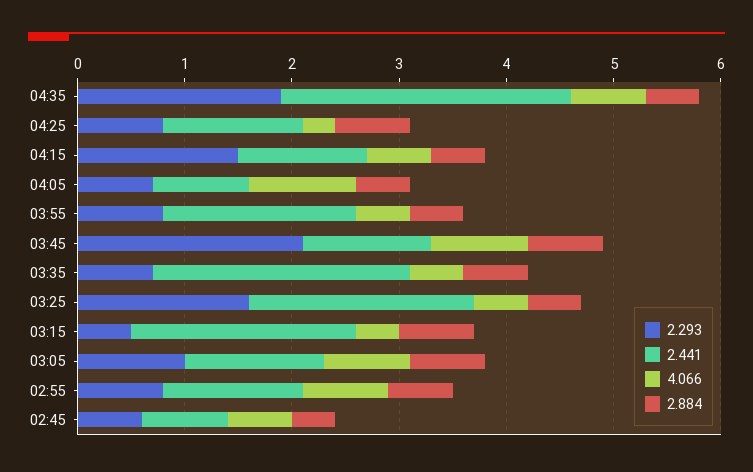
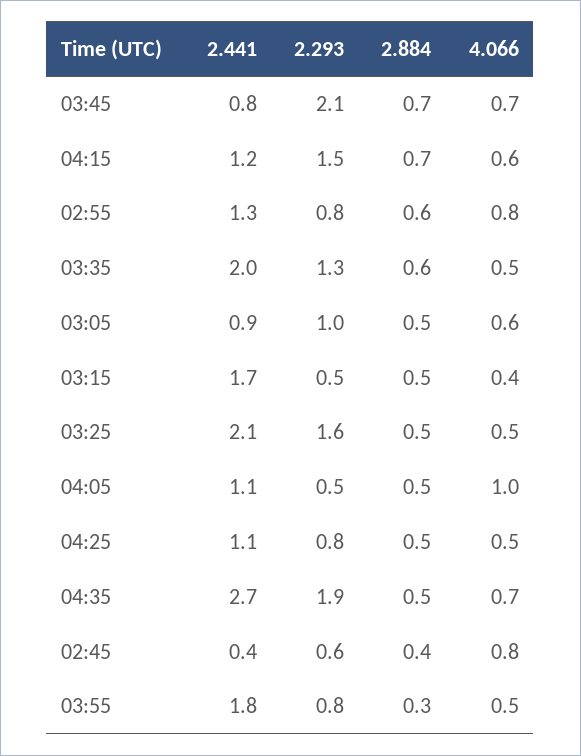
  {
    "2.293": {
      "04:35": 1.9,
      "04:25": 0.8,
      "04:15": 1.5,
-     "04:05": 0.7,
+     "04:05": 0.5,
      "03:55": 0.8,
      "03:45": 2.1,
-     "03:35": 0.7,
+     "03:35": 1.3,
      "03:25": 1.6,
      "03:15": 0.5,
      "03:05": 1,
      "02:55": 0.8,
      "02:45": 0.6
    },
    "2.441": {
      "04:35": 2.7,
-     "04:25": 1.3,
+     "04:25": 1.1,
      "04:15": 1.2,
-     "04:05": 0.9,
+     "04:05": 1.1,
      "03:55": 1.8,
-     "03:45": 1.2,
+     "03:45": 0.8,
-     "03:35": 2.4,
+     "03:35": 2,
      "03:25": 2.1,
-     "03:15": 2.1,
+     "03:15": 1.7,
-     "03:05": 1.3,
+     "03:05": 0.9,
      "02:55": 1.3,
-     "02:45": 0.8
+     "02:45": 0.4
    },
    "4.066": {
      "04:35": 0.7,
-     "04:25": 0.3,
+     "04:25": 0.5,
      "04:15": 0.6,
      "04:05": 1,
      "03:55": 0.5,
-     "03:45": 0.9,
+     "03:45": 0.7,
      "03:35": 0.5,
      "03:25": 0.5,
      "03:15": 0.4,
-     "03:05": 0.8,
+     "03:05": 0.6,
      "02:55": 0.8,
-     "02:45": 0.6
+     "02:45": 0.8
    },
    "2.884": {
      "04:35": 0.5,
-     "04:25": 0.7,
+     "04:25": 0.5,
-     "04:15": 0.5,
+     "04:15": 0.7,
      "04:05": 0.5,
-     "03:55": 0.5,
+     "03:55": 0.3,
      "03:45": 0.7,
      "03:35": 0.6,
      "03:25": 0.5,
-     "03:15": 0.7,
+     "03:15": 0.5,
-     "03:05": 0.7,
+     "03:05": 0.5,
      "02:55": 0.6,
      "02:45": 0.4
    }
  }

